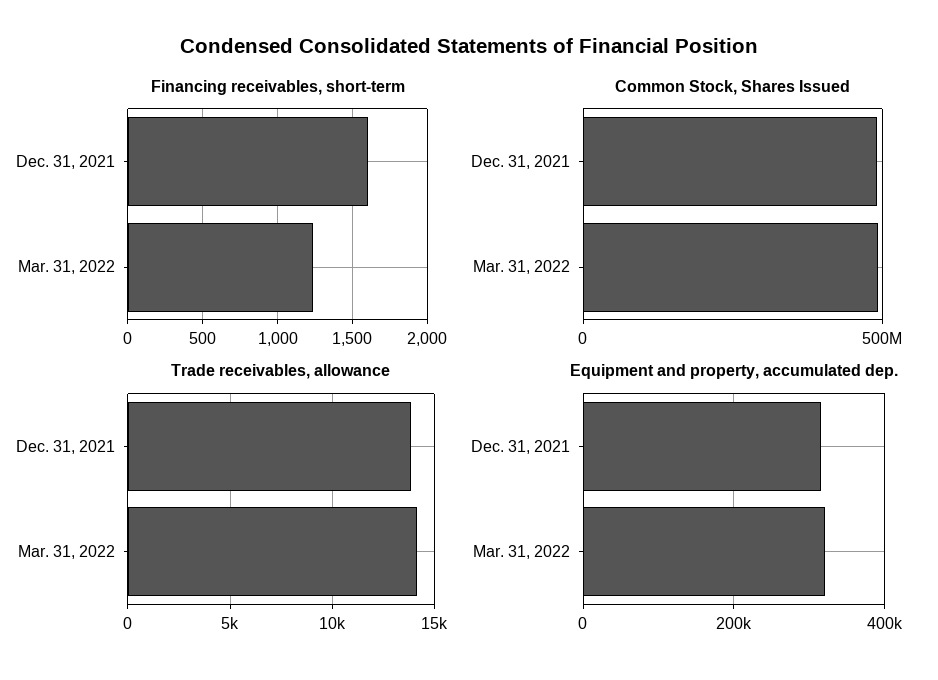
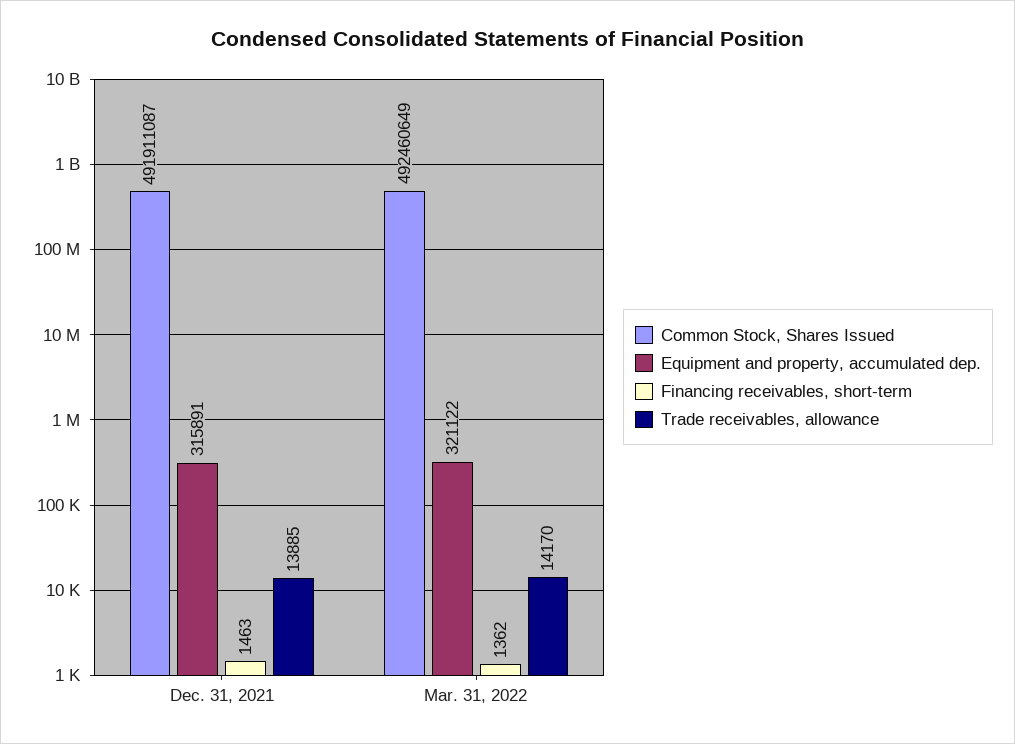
  {
    "Financing receivables, short-term": {
-     "Dec. 31, 2021": 1600,
+     "Dec. 31, 2021": 1463,
-     "Mar. 31, 2022": 1250
+     "Mar. 31, 2022": 1362
    },
    "Common Stock, Shares Issued": {
      "Dec. 31, 2021": 491911087,
      "Mar. 31, 2022": 492460649
    },
    "Trade receivables, allowance": {
      "Dec. 31, 2021": 13885,
      "Mar. 31, 2022": 14170
    },
    "Equipment and property, accumulated dep.": {
      "Dec. 31, 2021": 315891,
      "Mar. 31, 2022": 321122
    }
  }

